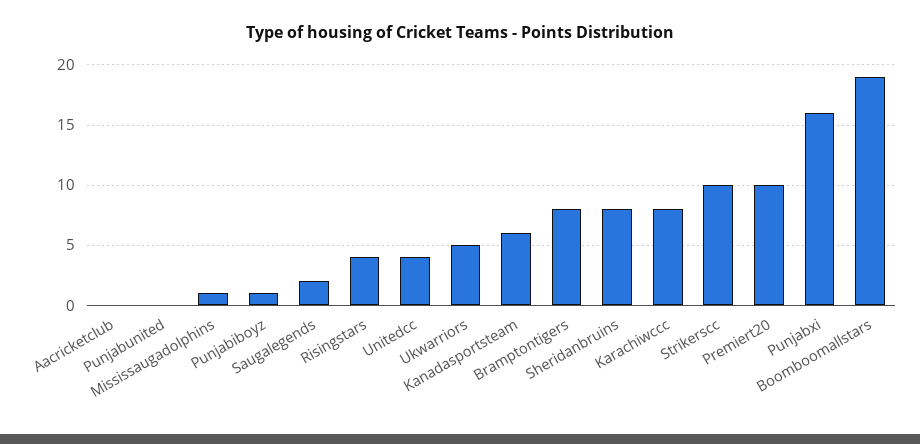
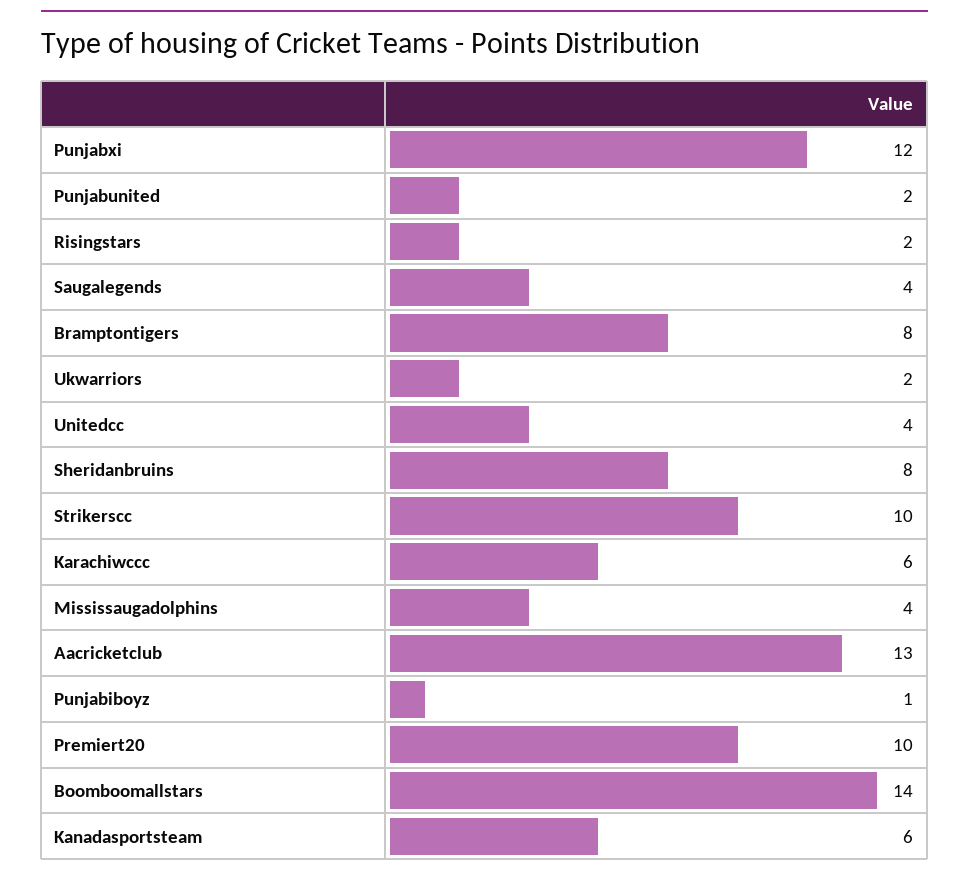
  {
-   "Aacricketclub": 0,
+   "Aacricketclub": 13,
-   "Punjabunited": 0,
+   "Punjabunited": 2,
-   "Mississaugadolphins": 1,
+   "Mississaugadolphins": 4,
    "Punjabiboyz": 1,
-   "Saugalegends": 2,
+   "Saugalegends": 4,
-   "Risingstars": 4,
+   "Risingstars": 2,
    "Unitedcc": 4,
-   "Ukwarriors": 5,
+   "Ukwarriors": 2,
    "Kanadasportsteam": 6,
    "Bramptontigers": 8,
    "Sheridanbruins": 8,
-   "Karachiwccc": 8,
+   "Karachiwccc": 6,
    "Strikerscc": 10,
    "Premiert20": 10,
-   "Punjabxi": 16,
+   "Punjabxi": 12,
-   "Boomboomallstars": 19
+   "Boomboomallstars": 14
  }

